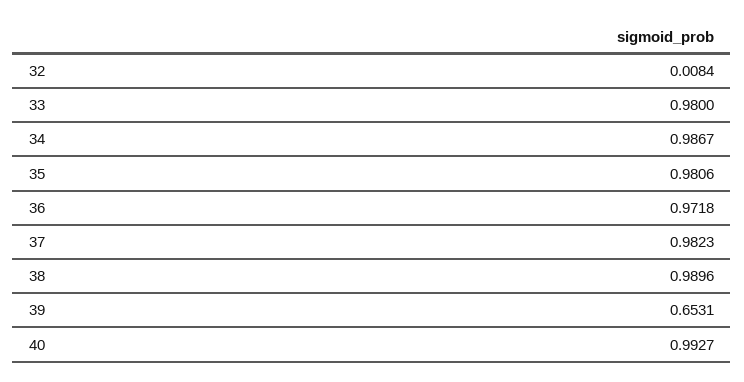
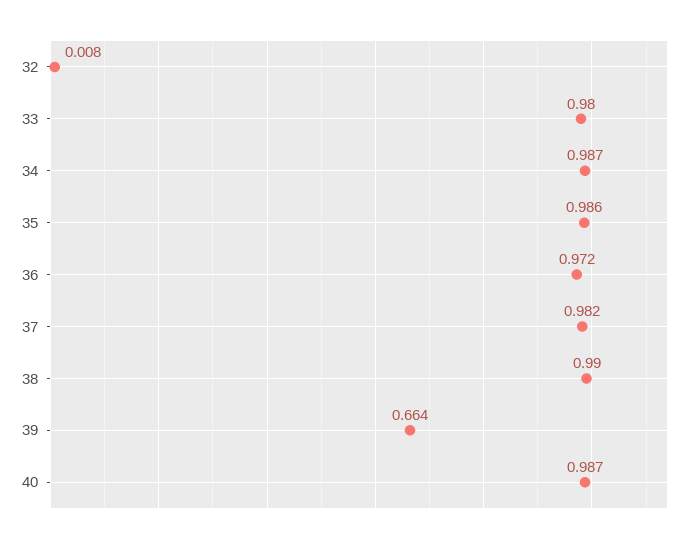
  {
    "32": 0.0084,
    "33": 0.98,
    "34": 0.9867,
-   "35": 0.9806,
+   "35": 0.986,
    "36": 0.9718,
    "37": 0.9823,
    "38": 0.9896,
-   "39": 0.6531,
+   "39": 0.664,
-   "40": 0.9927
+   "40": 0.987
  }

